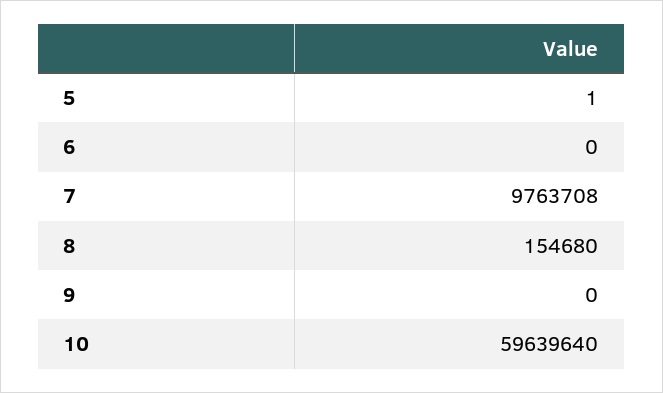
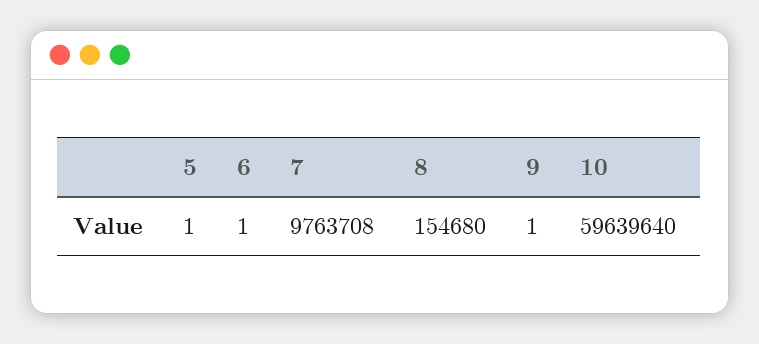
  {
    "5": 1,
-   "6": 0,
+   "6": 1,
    "7": 9763708,
    "8": 154680,
-   "9": 0,
+   "9": 1,
    "10": 59639640
  }

